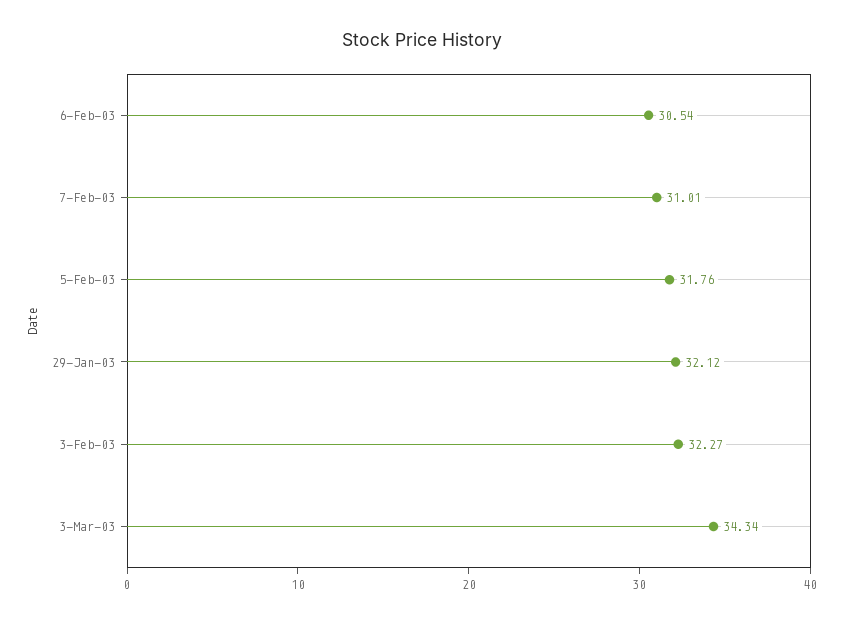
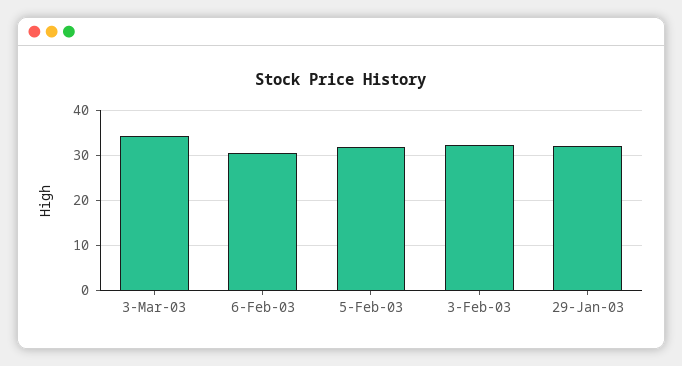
  {
    "6-Feb-03": 30.54,
-   "7-Feb-03": 31.01,
    "5-Feb-03": 31.76,
    "29-Jan-03": 32.12,
    "3-Feb-03": 32.27,
    "3-Mar-03": 34.34
  }

